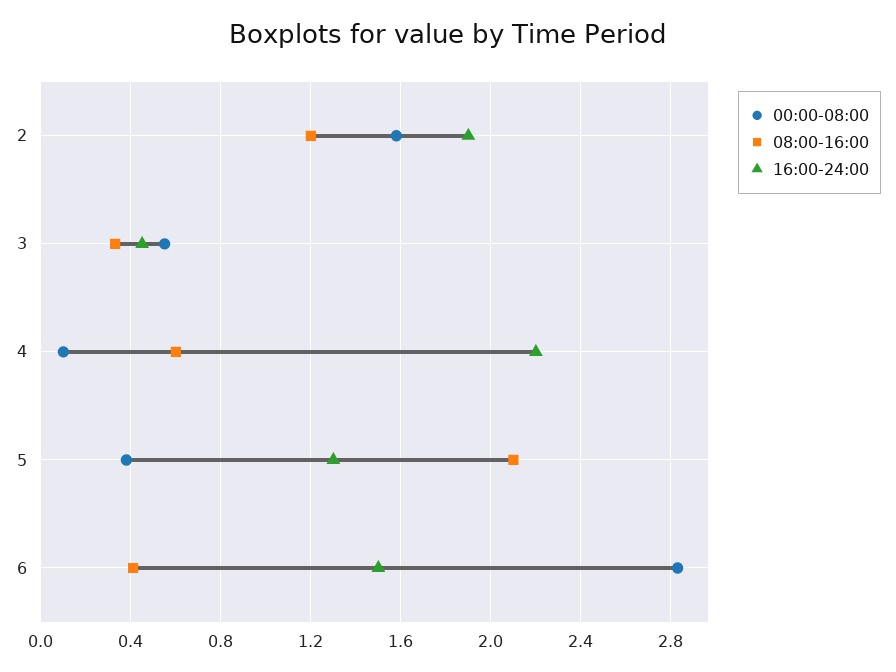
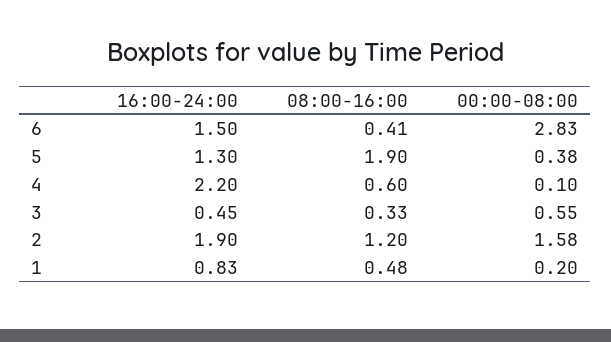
  {
    "00:00-08:00": {
      "2": 1.58,
      "3": 0.55,
      "4": 0.1,
      "5": 0.38,
-     "6": 2.83
+     "6": 2.83,
+     "1": 0.2
    },
    "08:00-16:00": {
      "2": 1.2,
      "3": 0.33,
      "4": 0.6,
-     "5": 2.1,
+     "5": 1.9,
-     "6": 0.41
+     "6": 0.41,
+     "1": 0.48
    },
    "16:00-24:00": {
      "2": 1.9,
      "3": 0.45,
      "4": 2.2,
      "5": 1.3,
-     "6": 1.5
+     "6": 1.5,
+     "1": 0.83
    }
  }

